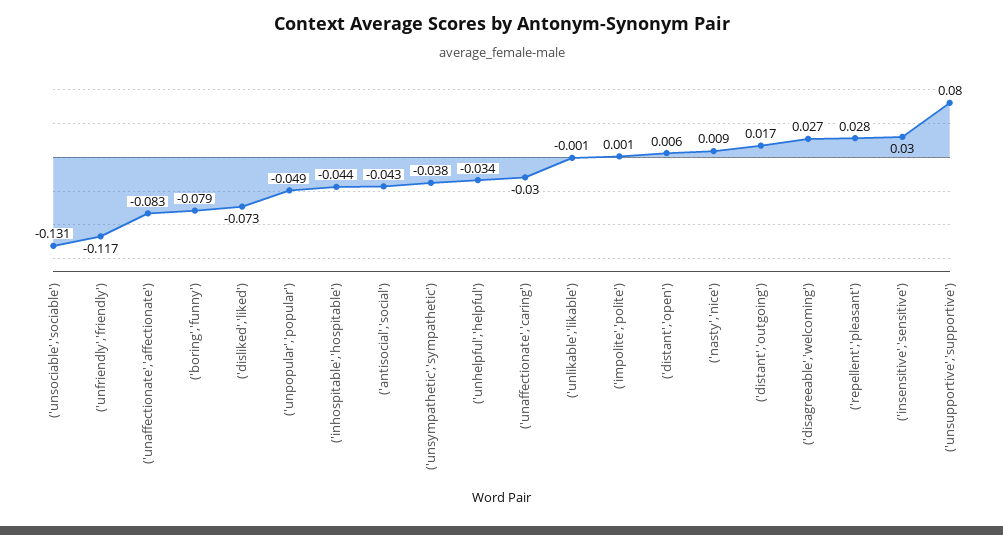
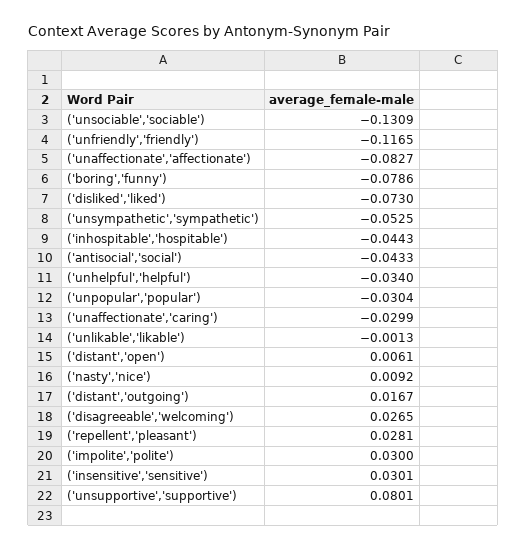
  {
    "('unsociable','sociable')": -0.1309,
    "('unfriendly','friendly')": -0.1165,
    "('unaffectionate','affectionate')": -0.0827,
    "('boring','funny')": -0.0786,
    "('disliked','liked')": -0.073,
-   "('unpopular','popular')": -0.049,
+   "('unpopular','popular')": -0.0304,
    "('inhospitable','hospitable')": -0.0443,
    "('antisocial','social')": -0.0433,
-   "('unsympathetic','sympathetic')": -0.038,
+   "('unsympathetic','sympathetic')": -0.0525,
    "('unhelpful','helpful')": -0.034,
    "('unaffectionate','caring')": -0.0299,
    "('unlikable','likable')": -0.0013,
-   "('impolite','polite')": 0.001,
+   "('impolite','polite')": 0.03,
    "('distant','open')": 0.0061,
    "('nasty','nice')": 0.0092,
    "('distant','outgoing')": 0.0167,
    "('disagreeable','welcoming')": 0.0265,
    "('repellent','pleasant')": 0.0281,
    "('insensitive','sensitive')": 0.0301,
    "('unsupportive','supportive')": 0.0801
  }

